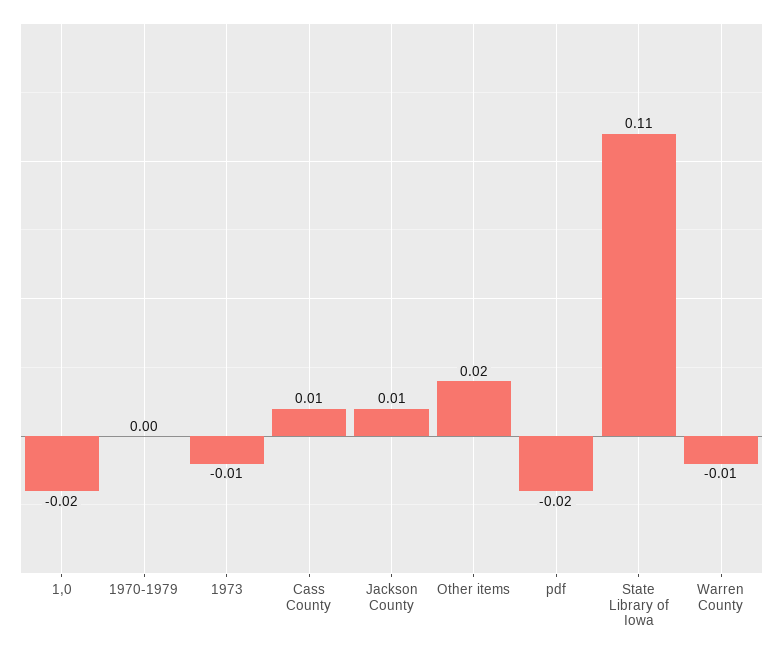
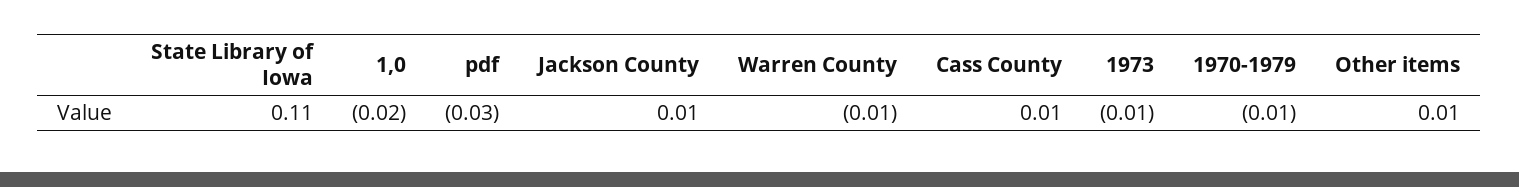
  {
    "1,0": -0.02,
-   "1970-1979": 0,
+   "1970-1979": -0.01,
    "1973": -0.01,
    "Cass County": 0.01,
    "Jackson County": 0.01,
-   "Other items": 0.02,
+   "Other items": 0.01,
-   "pdf": -0.02,
+   "pdf": -0.03,
    "State Library of Iowa": 0.11,
    "Warren County": -0.01
  }

